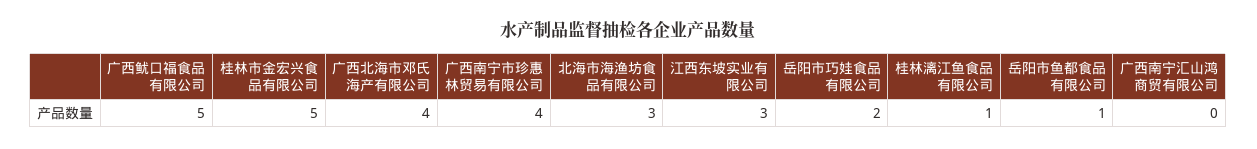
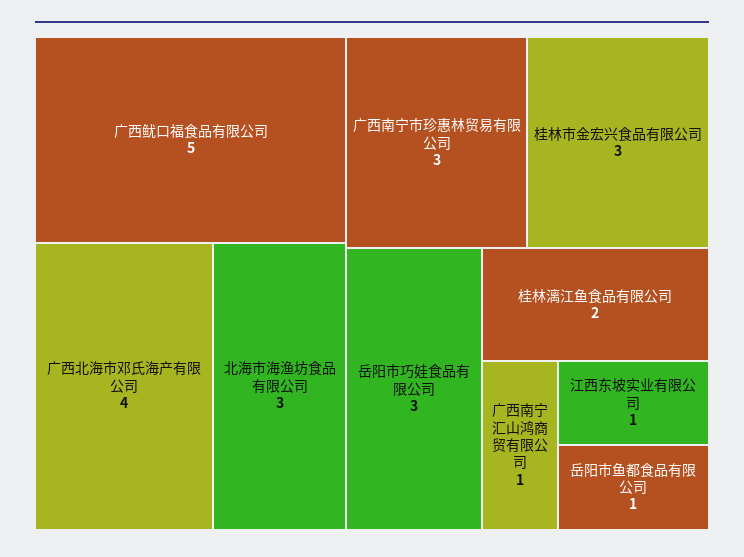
  {
    "广西鱿口福食品有限公司": 5,
-   "桂林市金宏兴食品有限公司": 5,
+   "桂林市金宏兴食品有限公司": 3,
    "广西北海市邓氏海产有限公司": 4,
-   "广西南宁市珍惠林贸易有限公司": 4,
+   "广西南宁市珍惠林贸易有限公司": 3,
    "北海市海渔坊食品有限公司": 3,
-   "江西东坡实业有限公司": 3,
+   "江西东坡实业有限公司": 1,
-   "岳阳市巧娃食品有限公司": 2,
+   "岳阳市巧娃食品有限公司": 3,
-   "桂林漓江鱼食品有限公司": 1,
+   "桂林漓江鱼食品有限公司": 2,
    "岳阳市鱼都食品有限公司": 1,
-   "广西南宁汇山鸿商贸有限公司": 0
+   "广西南宁汇山鸿商贸有限公司": 1
  }

